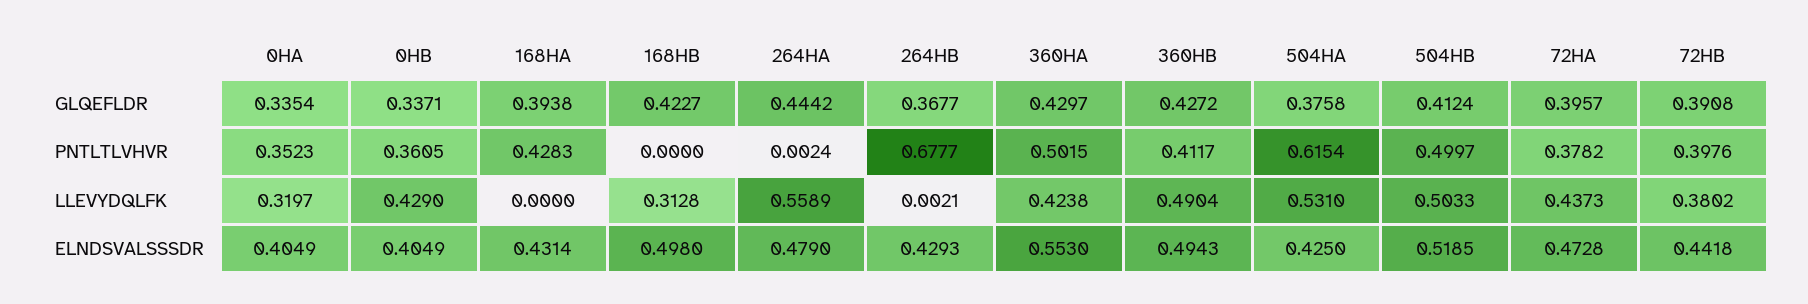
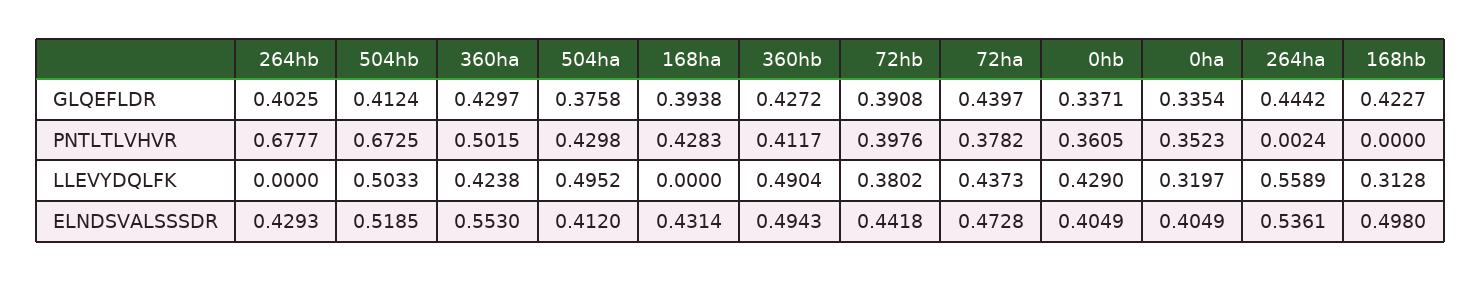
  {
    "0HA": {
      "GLQEFLDR": 0.3354,
      "PNTLTLVHVR": 0.3523,
      "LLEVYDQLFK": 0.3197,
      "ELNDSVALSSSDR": 0.4049
    },
    "0HB": {
      "GLQEFLDR": 0.3371,
      "PNTLTLVHVR": 0.3605,
      "LLEVYDQLFK": 0.429,
      "ELNDSVALSSSDR": 0.4049
    },
    "168HA": {
      "GLQEFLDR": 0.3938,
      "PNTLTLVHVR": 0.4283,
      "LLEVYDQLFK": 0,
      "ELNDSVALSSSDR": 0.4314
    },
    "168HB": {
      "GLQEFLDR": 0.4227,
      "PNTLTLVHVR": 0,
      "LLEVYDQLFK": 0.3128,
      "ELNDSVALSSSDR": 0.498
    },
    "264HA": {
      "GLQEFLDR": 0.4442,
      "PNTLTLVHVR": 0.0024,
      "LLEVYDQLFK": 0.5589,
-     "ELNDSVALSSSDR": 0.479
+     "ELNDSVALSSSDR": 0.5361
    },
    "264HB": {
-     "GLQEFLDR": 0.3677,
+     "GLQEFLDR": 0.4025,
      "PNTLTLVHVR": 0.6777,
-     "LLEVYDQLFK": 0.0021,
+     "LLEVYDQLFK": 0,
      "ELNDSVALSSSDR": 0.4293
    },
    "360HA": {
      "GLQEFLDR": 0.4297,
      "PNTLTLVHVR": 0.5015,
      "LLEVYDQLFK": 0.4238,
      "ELNDSVALSSSDR": 0.553
    },
    "360HB": {
      "GLQEFLDR": 0.4272,
      "PNTLTLVHVR": 0.4117,
      "LLEVYDQLFK": 0.4904,
      "ELNDSVALSSSDR": 0.4943
    },
    "504HA": {
      "GLQEFLDR": 0.3758,
-     "PNTLTLVHVR": 0.6154,
+     "PNTLTLVHVR": 0.4298,
-     "LLEVYDQLFK": 0.531,
+     "LLEVYDQLFK": 0.4952,
-     "ELNDSVALSSSDR": 0.425
+     "ELNDSVALSSSDR": 0.412
    },
    "504HB": {
      "GLQEFLDR": 0.4124,
-     "PNTLTLVHVR": 0.4997,
+     "PNTLTLVHVR": 0.6725,
      "LLEVYDQLFK": 0.5033,
      "ELNDSVALSSSDR": 0.5185
    },
    "72HA": {
-     "GLQEFLDR": 0.3957,
+     "GLQEFLDR": 0.4397,
      "PNTLTLVHVR": 0.3782,
      "LLEVYDQLFK": 0.4373,
      "ELNDSVALSSSDR": 0.4728
    },
    "72HB": {
      "GLQEFLDR": 0.3908,
      "PNTLTLVHVR": 0.3976,
      "LLEVYDQLFK": 0.3802,
      "ELNDSVALSSSDR": 0.4418
    }
  }

